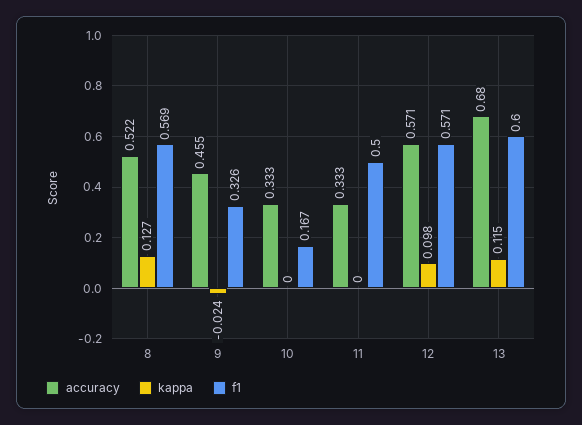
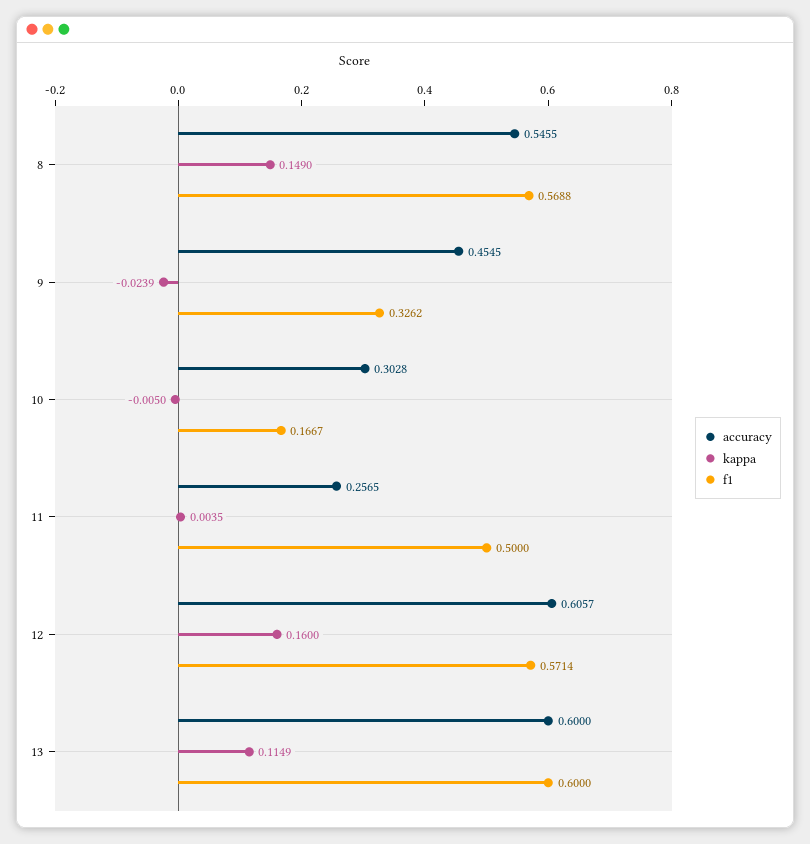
  {
    "accuracy": {
-     "8": 0.522,
+     "8": 0.5455,
      "9": 0.4545,
-     "10": 0.333,
+     "10": 0.3028,
-     "11": 0.333,
+     "11": 0.2565,
-     "12": 0.571,
+     "12": 0.6057,
-     "13": 0.68
+     "13": 0.6
    },
    "kappa": {
-     "8": 0.127,
+     "8": 0.149,
      "9": -0.0239,
-     "10": 0,
+     "10": -0.005,
-     "11": 0,
+     "11": 0.0035,
-     "12": 0.098,
+     "12": 0.16,
      "13": 0.1149
    },
    "f1": {
      "8": 0.5688,
      "9": 0.3262,
      "10": 0.1667,
      "11": 0.5,
      "12": 0.5714,
      "13": 0.6
    }
  }

